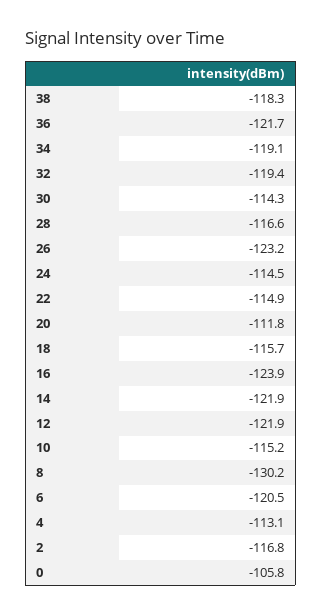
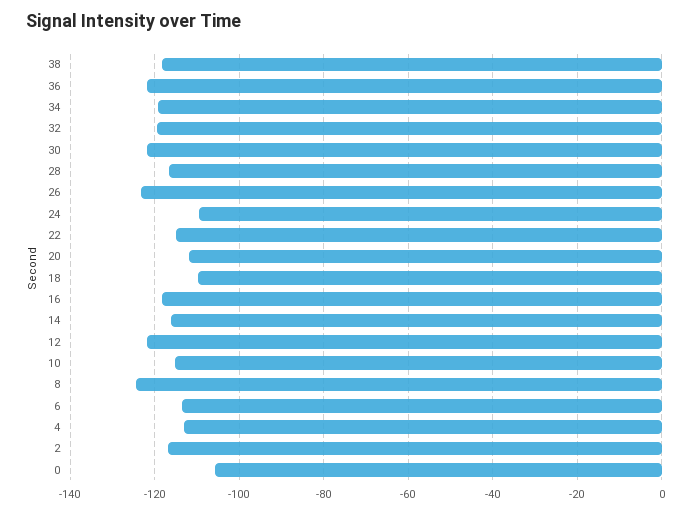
  {
    "38": -118.3,
    "36": -121.7,
    "34": -119.1,
    "32": -119.4,
-   "30": -114.3,
+   "30": -122,
    "28": -116.6,
    "26": -123.2,
-   "24": -114.5,
+   "24": -110,
    "22": -114.9,
    "20": -111.8,
-   "18": -115.7,
+   "18": -110,
-   "16": -123.9,
+   "16": -118,
-   "14": -121.9,
+   "14": -116,
    "12": -121.9,
    "10": -115.2,
-   "8": -130.2,
+   "8": -124,
-   "6": -120.5,
+   "6": -114,
    "4": -113.1,
    "2": -116.8,
    "0": -105.8
  }

